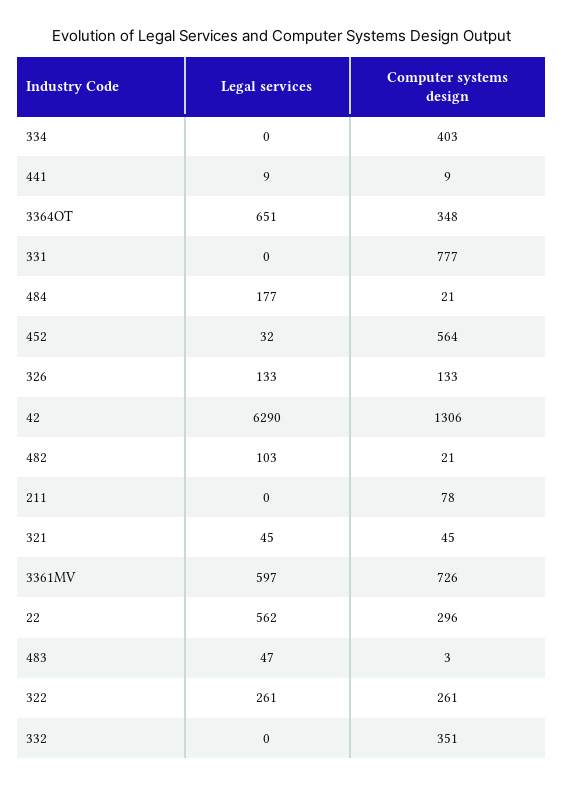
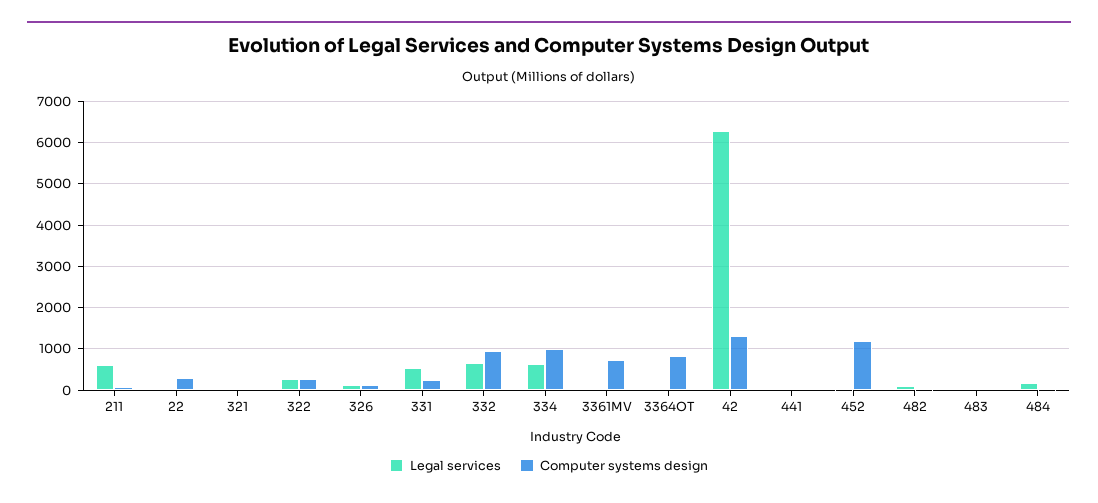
  {
    "Legal services": {
-     "334": 0,
+     "334": 600,
      "441": 9,
-     "3364OT": 651,
+     "3364OT": 0,
-     "331": 0,
+     "331": 600,
      "484": 177,
      "452": 32,
      "326": 133,
      "42": 6290,
      "482": 103,
-     "211": 0,
+     "211": 600,
      "321": 45,
-     "3361MV": 597,
+     "3361MV": 0,
-     "22": 562,
+     "22": 0,
      "483": 47,
      "322": 261,
-     "332": 0
+     "332": 600
    },
    "Computer systems design": {
-     "334": 403,
+     "334": 1000,
      "441": 9,
-     "3364OT": 348,
+     "3364OT": 800,
-     "331": 777,
+     "331": 200,
      "484": 21,
-     "452": 564,
+     "452": 1200,
      "326": 133,
      "42": 1306,
      "482": 21,
      "211": 78,
      "321": 45,
      "3361MV": 726,
      "22": 296,
      "483": 3,
      "322": 261,
-     "332": 351
+     "332": 1000
    }
  }

